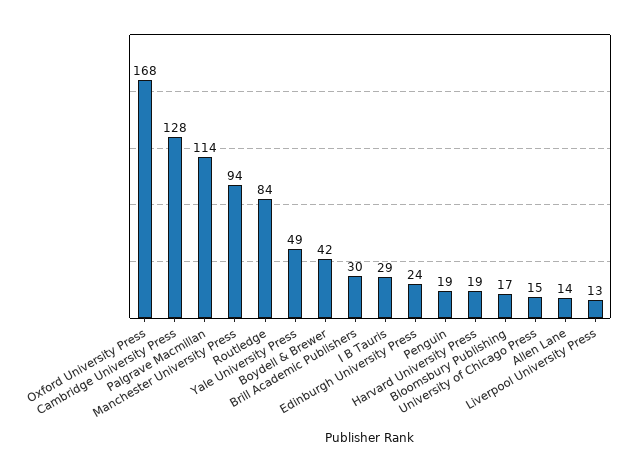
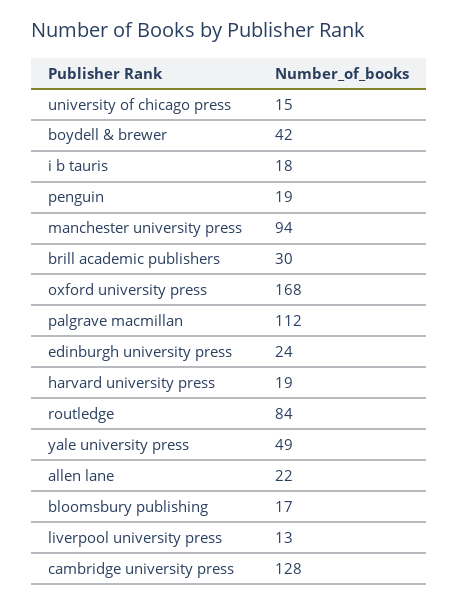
  {
    "Oxford University Press": 168,
    "Cambridge University Press": 128,
-   "Palgrave Macmillan": 114,
+   "Palgrave Macmillan": 112,
    "Manchester University Press": 94,
    "Routledge": 84,
    "Yale University Press": 49,
    "Boydell & Brewer": 42,
    "Brill Academic Publishers": 30,
-   "I B Tauris": 29,
+   "I B Tauris": 18,
    "Edinburgh University Press": 24,
    "Penguin": 19,
    "Harvard University Press": 19,
    "Bloomsbury Publishing": 17,
    "University of Chicago Press": 15,
-   "Allen Lane": 14,
+   "Allen Lane": 22,
    "Liverpool University Press": 13
  }

